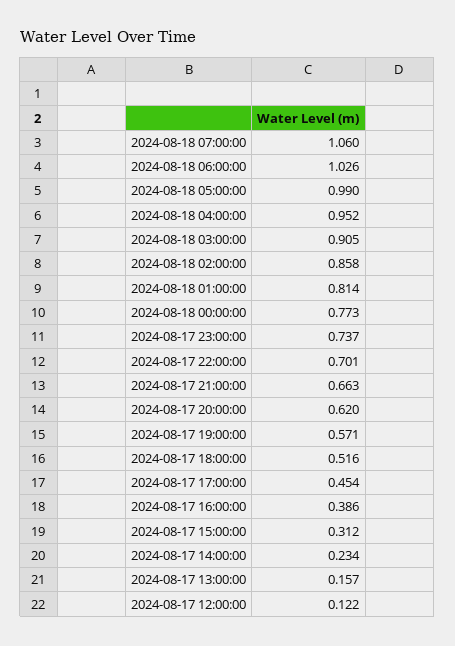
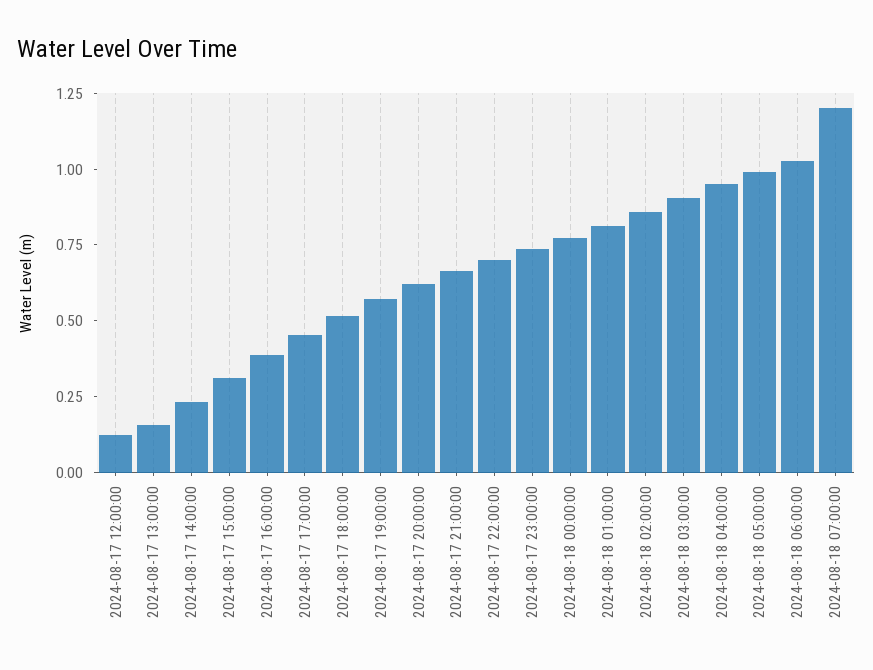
  {
-   "2024-08-18 07:00:00": 1.06,
+   "2024-08-18 07:00:00": 1.2,
    "2024-08-18 06:00:00": 1.026,
    "2024-08-18 05:00:00": 0.99,
    "2024-08-18 04:00:00": 0.952,
    "2024-08-18 03:00:00": 0.905,
    "2024-08-18 02:00:00": 0.858,
    "2024-08-18 01:00:00": 0.814,
    "2024-08-18 00:00:00": 0.773,
    "2024-08-17 23:00:00": 0.737,
    "2024-08-17 22:00:00": 0.701,
    "2024-08-17 21:00:00": 0.663,
    "2024-08-17 20:00:00": 0.62,
    "2024-08-17 19:00:00": 0.571,
    "2024-08-17 18:00:00": 0.516,
    "2024-08-17 17:00:00": 0.454,
    "2024-08-17 16:00:00": 0.386,
    "2024-08-17 15:00:00": 0.312,
    "2024-08-17 14:00:00": 0.234,
    "2024-08-17 13:00:00": 0.157,
    "2024-08-17 12:00:00": 0.122
  }

